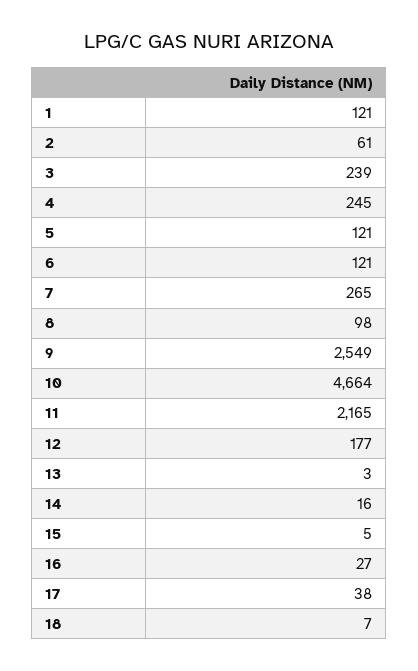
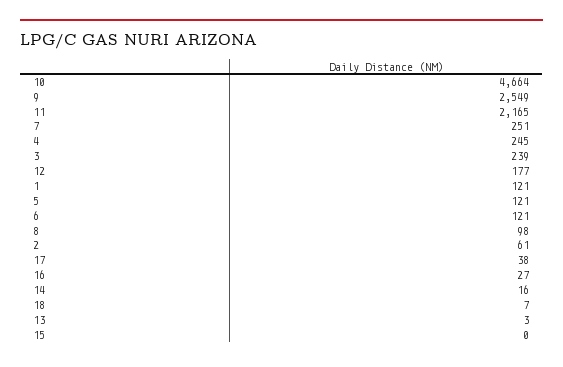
  {
    "1": 121,
    "2": 61,
    "3": 239,
    "4": 245,
    "5": 121,
    "6": 121,
-   "7": 265,
+   "7": 251,
    "8": 98,
    "9": 2549,
    "10": 4664,
    "11": 2165,
    "12": 177,
    "13": 3,
    "14": 16,
-   "15": 5,
+   "15": 0,
    "16": 27,
    "17": 38,
    "18": 7
  }

